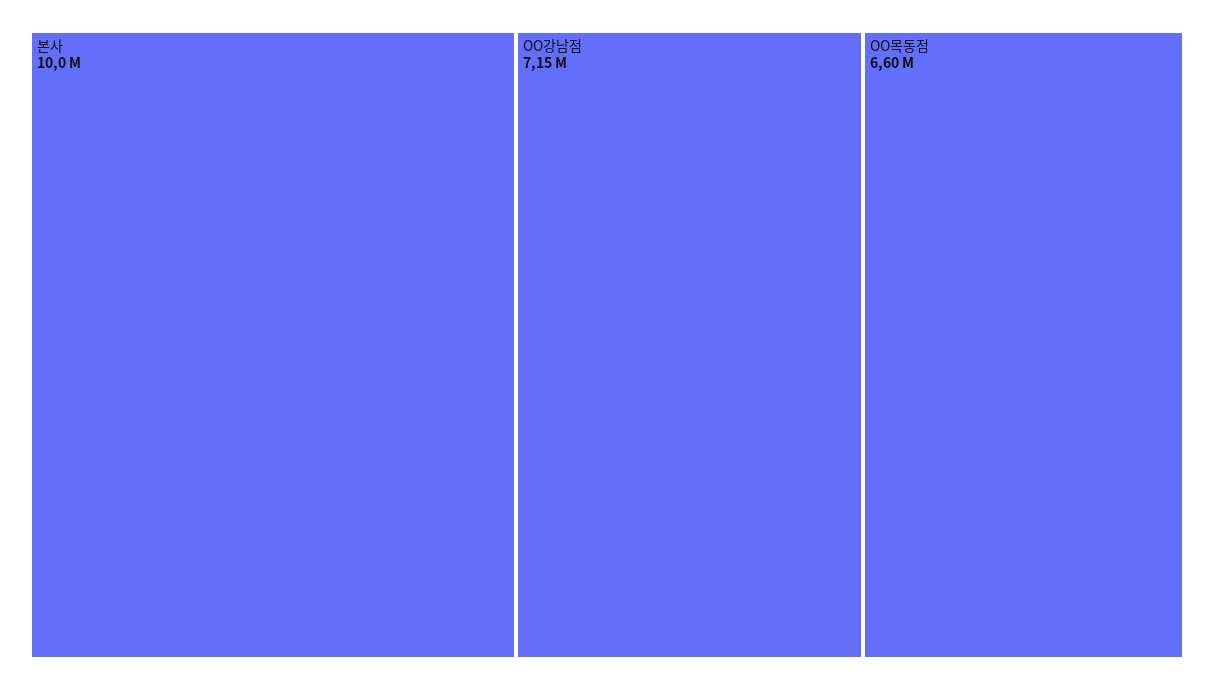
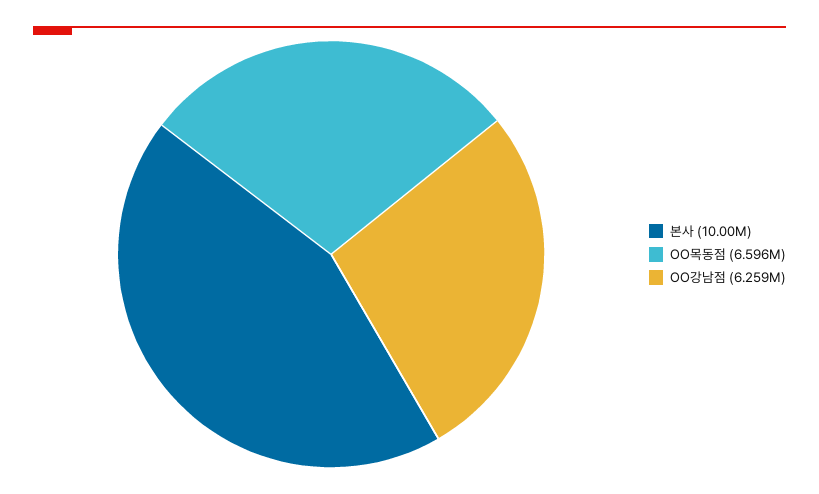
  {
    "본사": 10000000,
-   "OO강남점": 7150000,
+   "OO강남점": 6259000,
    "OO목동점": 6596000
  }

